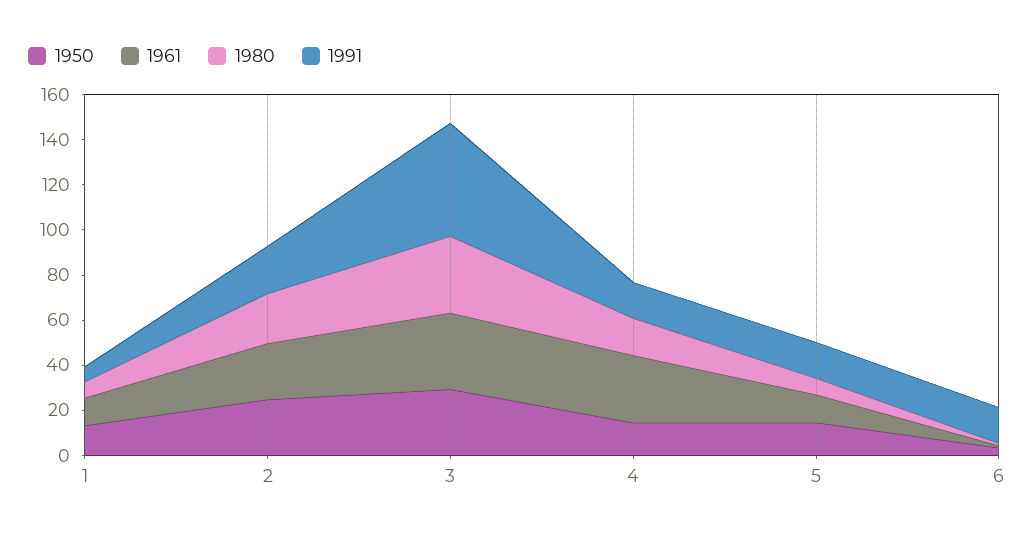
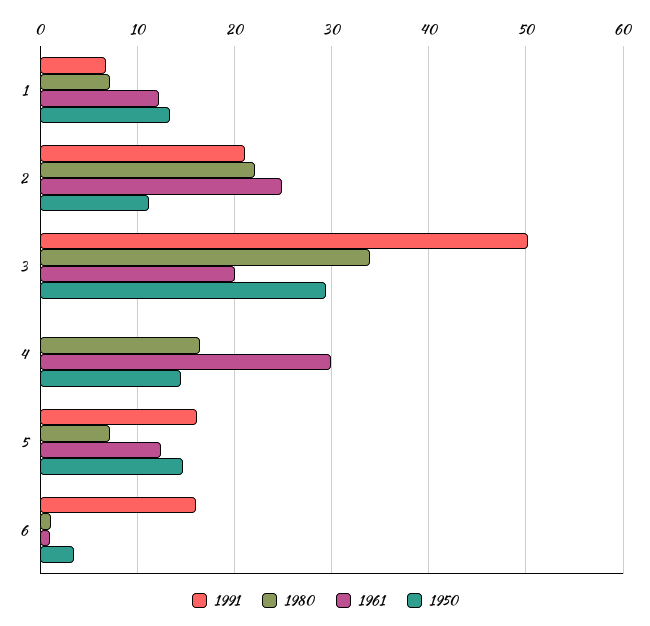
  {
    "1950": {
      "1": 13,
-     "2": 25,
+     "2": 11,
      "3": 29,
      "4": 14,
      "5": 15,
      "6": 3
    },
    "1961": {
      "1": 12,
      "2": 25,
-     "3": 35,
+     "3": 20,
      "4": 30,
      "5": 12,
      "6": 1
    },
    "1980": {
      "1": 7,
      "2": 22,
      "3": 34,
      "4": 16,
      "5": 7,
      "6": 1
    },
    "1991": {
      "1": 7,
      "2": 21,
      "3": 50,
-     "4": 15,
+     "4": 0,
      "5": 16,
      "6": 16
    }
  }

